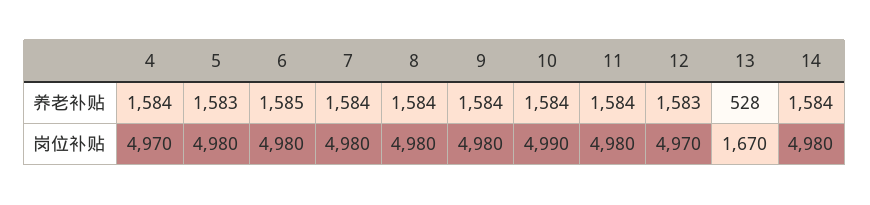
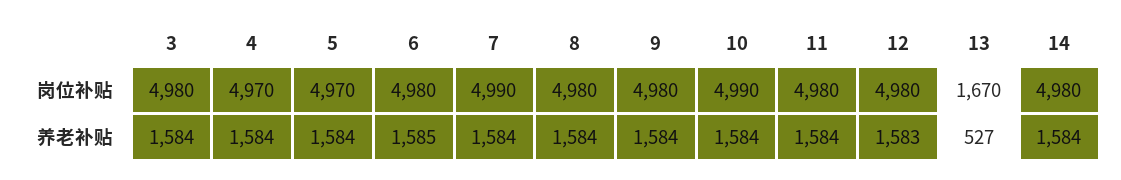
  {
    "4": {
      "养老补贴": 1584,
      "岗位补贴": 4970
    },
    "5": {
-     "养老补贴": 1583,
+     "养老补贴": 1584,
-     "岗位补贴": 4980
+     "岗位补贴": 4970
    },
    "6": {
      "养老补贴": 1585,
      "岗位补贴": 4980
    },
    "7": {
      "养老补贴": 1584,
-     "岗位补贴": 4980
+     "岗位补贴": 4990
    },
    "8": {
      "养老补贴": 1584,
      "岗位补贴": 4980
    },
    "9": {
      "养老补贴": 1584,
      "岗位补贴": 4980
    },
    "10": {
      "养老补贴": 1584,
      "岗位补贴": 4990
    },
    "11": {
      "养老补贴": 1584,
      "岗位补贴": 4980
    },
    "12": {
      "养老补贴": 1583,
-     "岗位补贴": 4970
+     "岗位补贴": 4980
    },
    "13": {
-     "养老补贴": 528,
+     "养老补贴": 527,
      "岗位补贴": 1670
    },
    "14": {
      "养老补贴": 1584,
      "岗位补贴": 4980
-   }
+   },
+   "3": {
+     "岗位补贴": 4980,
+     "养老补贴": 1584
+   }
  }

